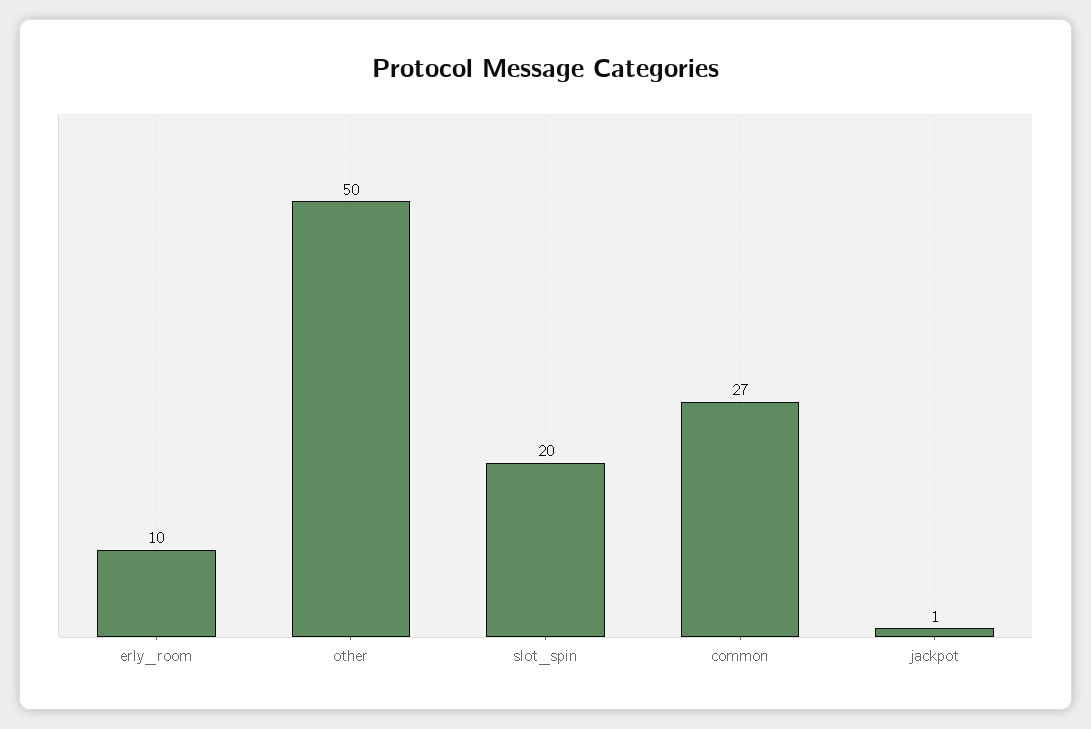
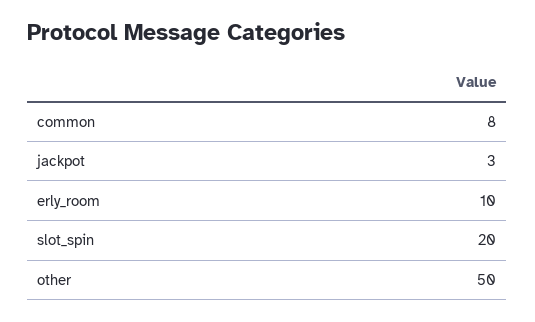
  {
    "erly_room": 10,
    "other": 50,
    "slot_spin": 20,
-   "common": 27,
+   "common": 8,
-   "jackpot": 1
+   "jackpot": 3
  }

